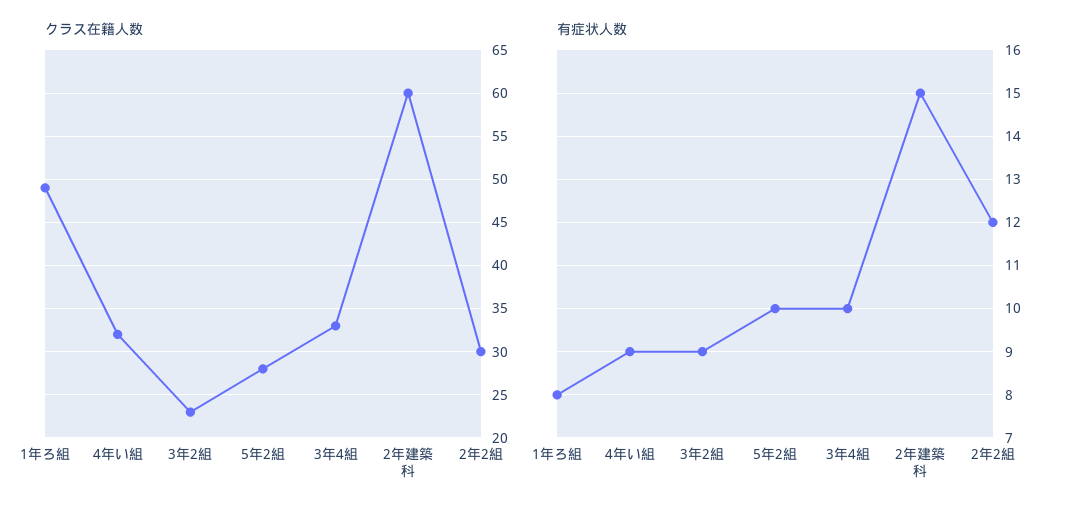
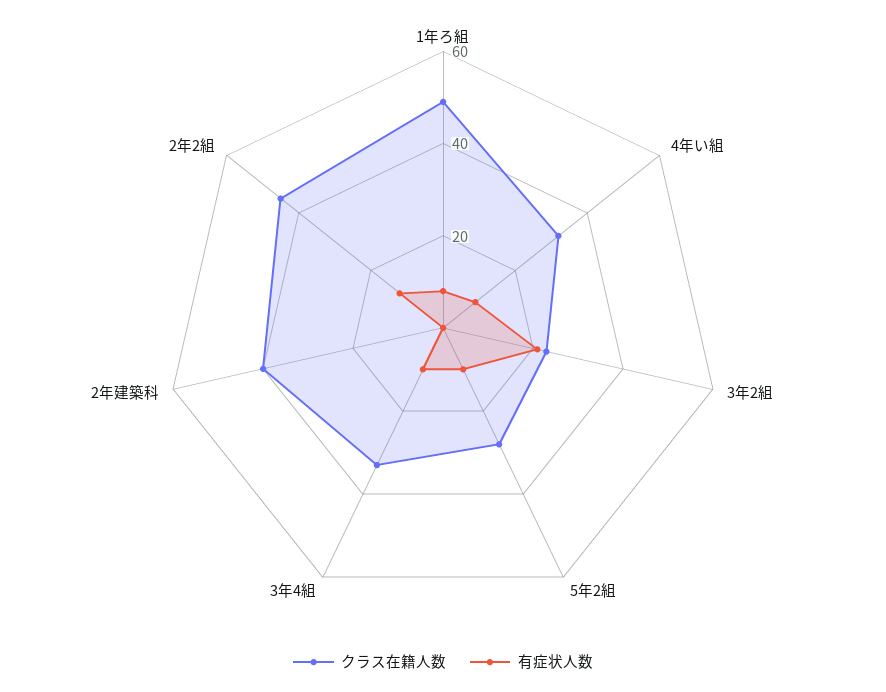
  {
    "クラス在籍人数": {
      "1年ろ組": 49,
      "4年い組": 32,
      "3年2組": 23,
      "5年2組": 28,
      "3年4組": 33,
-     "2年建築科": 60,
+     "2年建築科": 40,
-     "2年2組": 30
+     "2年2組": 45
    },
    "有症状人数": {
      "1年ろ組": 8,
      "4年い組": 9,
-     "3年2組": 9,
+     "3年2組": 20,
      "5年2組": 10,
      "3年4組": 10,
-     "2年建築科": 15,
+     "2年建築科": 0,
      "2年2組": 12
    }
  }

